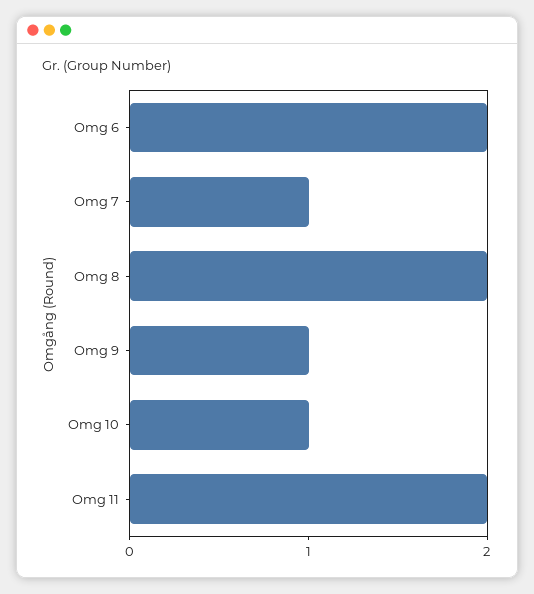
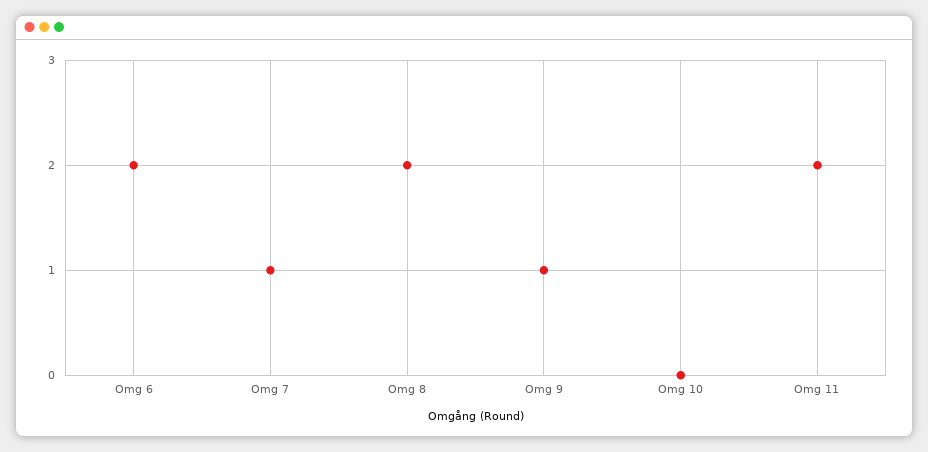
  {
    "Omg 6": 2,
    "Omg 7": 1,
    "Omg 8": 2,
    "Omg 9": 1,
-   "Omg 10": 1,
+   "Omg 10": 0,
    "Omg 11": 2
  }

